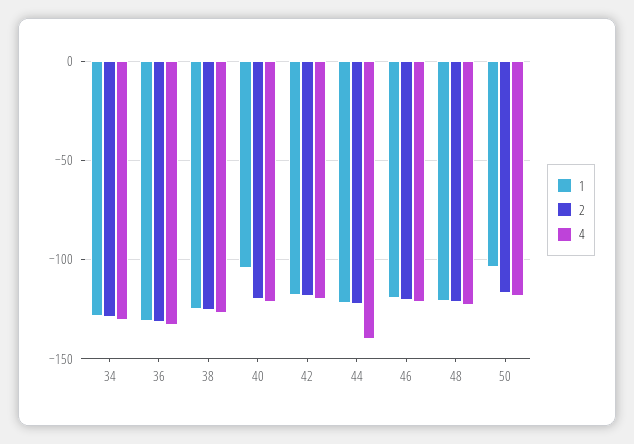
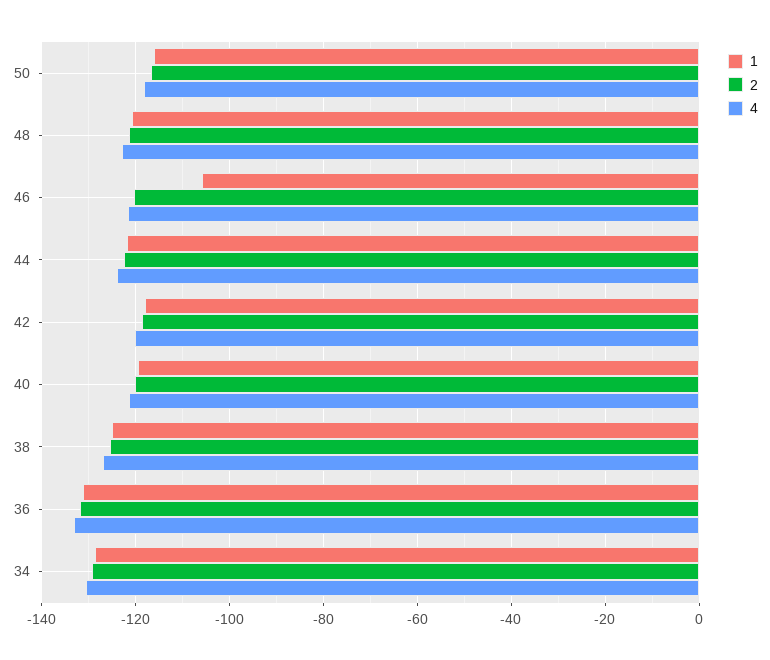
  {
    "1": {
      "34": -128,
      "36": -132,
      "38": -126,
-     "40": -105,
+     "40": -120,
      "42": -118,
      "44": -122,
-     "46": -120,
+     "46": -106,
      "48": -120,
-     "50": -105
+     "50": -116
    },
    "2": {
      "34": -130,
      "36": -132,
      "38": -126,
      "40": -120,
      "42": -118,
      "44": -122,
      "46": -120,
      "48": -122,
      "50": -116
    },
    "4": {
      "34": -130,
      "36": -134,
      "38": -128,
      "40": -122,
      "42": -120,
-     "44": -140,
+     "44": -124,
      "46": -122,
      "48": -122,
      "50": -118
    }
  }

